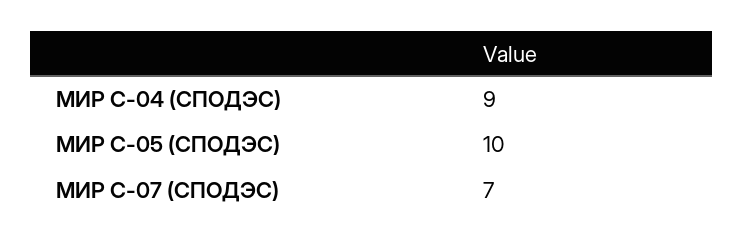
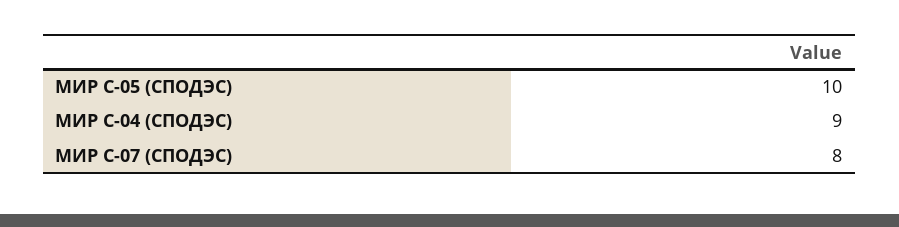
  {
    "МИР С-04 (СПОДЭС)": 9,
    "МИР С-05 (СПОДЭС)": 10,
-   "МИР С-07 (СПОДЭС)": 7
+   "МИР С-07 (СПОДЭС)": 8
  }

